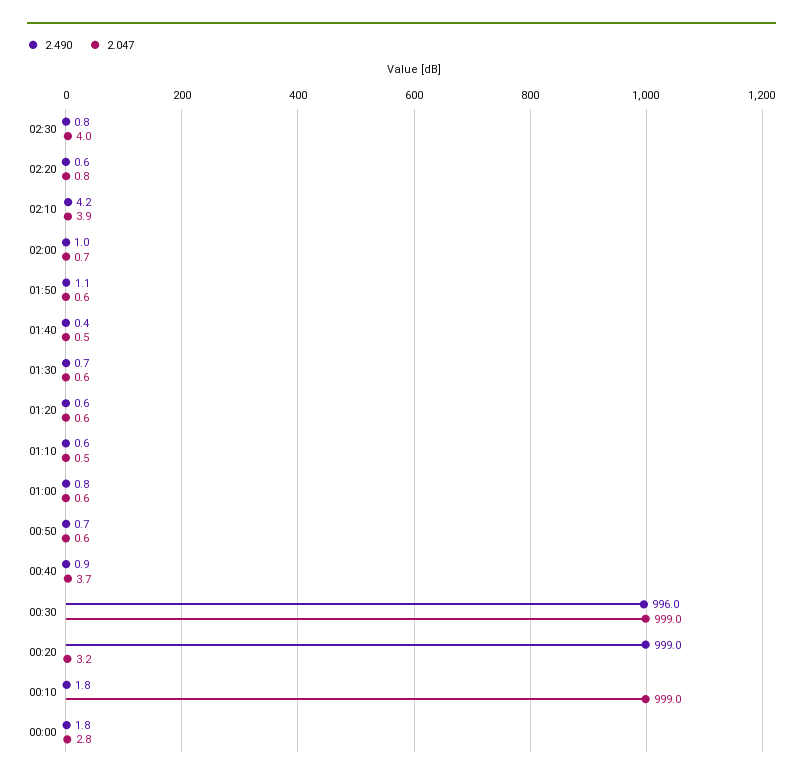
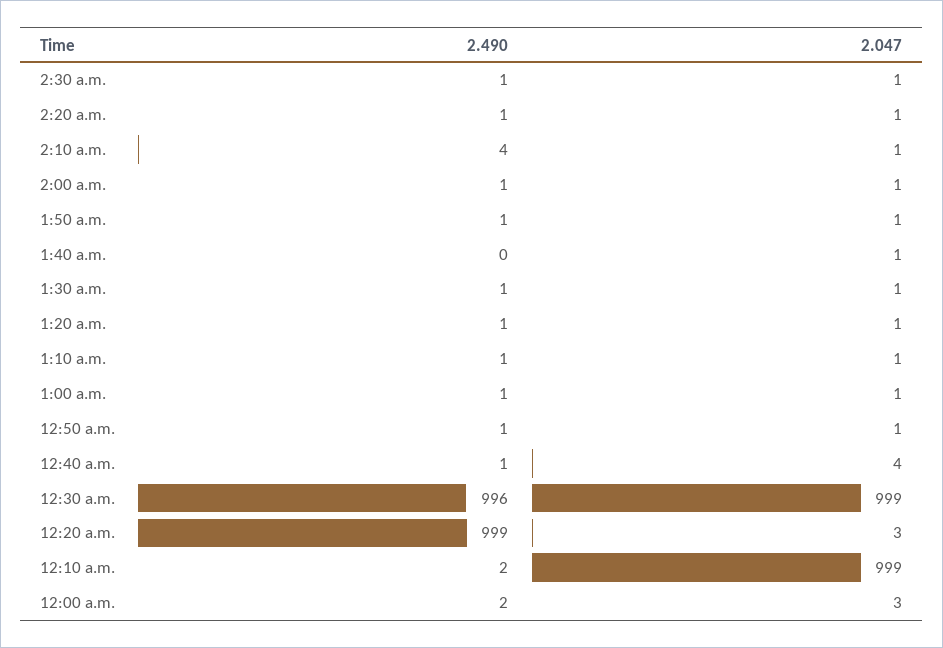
  {
    "2.490": {
      "02:30": 0.8,
      "02:20": 0.6,
      "02:10": 4.2,
      "02:00": 1,
      "01:50": 1.1,
      "01:40": 0.4,
      "01:30": 0.7,
      "01:20": 0.6,
      "01:10": 0.6,
      "01:00": 0.8,
      "00:50": 0.7,
      "00:40": 0.9,
      "00:30": 996,
      "00:20": 999,
      "00:10": 1.8,
      "00:00": 1.8
    },
    "2.047": {
-     "02:30": 4,
+     "02:30": 1,
      "02:20": 0.8,
-     "02:10": 3.9,
+     "02:10": 1,
      "02:00": 0.7,
      "01:50": 0.6,
      "01:40": 0.5,
      "01:30": 0.6,
      "01:20": 0.6,
      "01:10": 0.5,
      "01:00": 0.6,
      "00:50": 0.6,
      "00:40": 3.7,
      "00:30": 999,
      "00:20": 3.2,
      "00:10": 999,
      "00:00": 2.8
    }
  }

